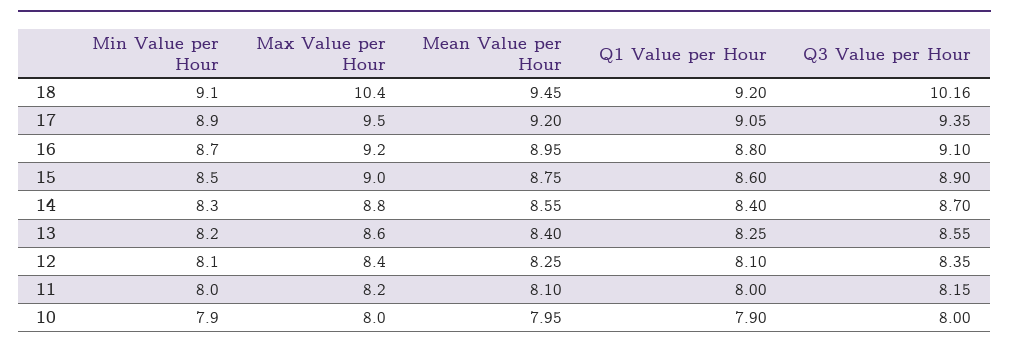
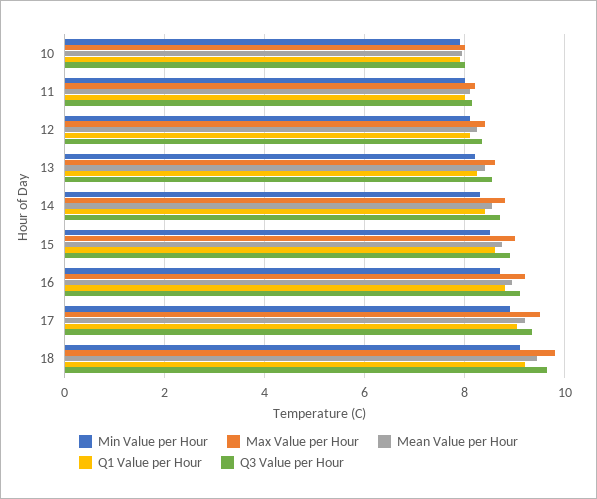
  {
    "Min Value per Hour": {
      "18": 9.1,
      "17": 8.9,
      "16": 8.7,
      "15": 8.5,
      "14": 8.3,
      "13": 8.2,
      "12": 8.1,
      "11": 8,
      "10": 7.9
    },
    "Max Value per Hour": {
-     "18": 10.4,
+     "18": 9.8,
      "17": 9.5,
      "16": 9.2,
      "15": 9,
      "14": 8.8,
      "13": 8.6,
      "12": 8.4,
      "11": 8.2,
      "10": 8
    },
    "Mean Value per Hour": {
      "18": 9.45,
      "17": 9.2,
      "16": 8.95,
      "15": 8.75,
      "14": 8.55,
      "13": 8.4,
      "12": 8.25,
      "11": 8.1,
      "10": 7.95
    },
    "Q1 Value per Hour": {
      "18": 9.2,
      "17": 9.05,
      "16": 8.8,
      "15": 8.6,
      "14": 8.4,
      "13": 8.25,
      "12": 8.1,
      "11": 8,
      "10": 7.9
    },
    "Q3 Value per Hour": {
-     "18": 10.16,
+     "18": 9.6,
      "17": 9.35,
      "16": 9.1,
      "15": 8.9,
      "14": 8.7,
      "13": 8.55,
      "12": 8.35,
      "11": 8.15,
      "10": 8
    }
  }

